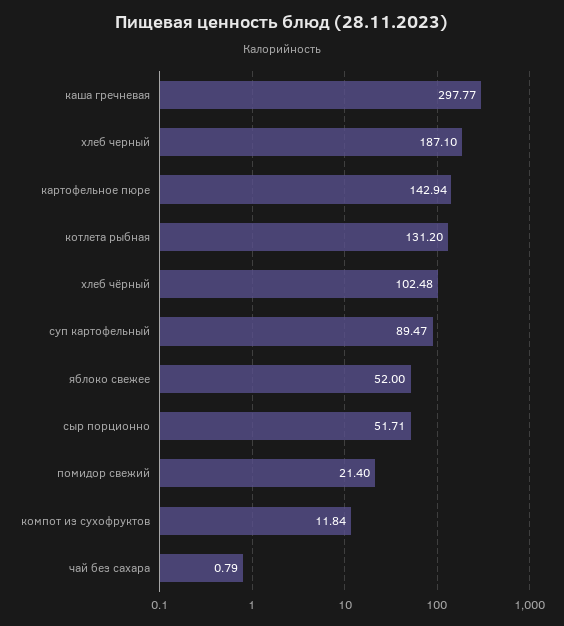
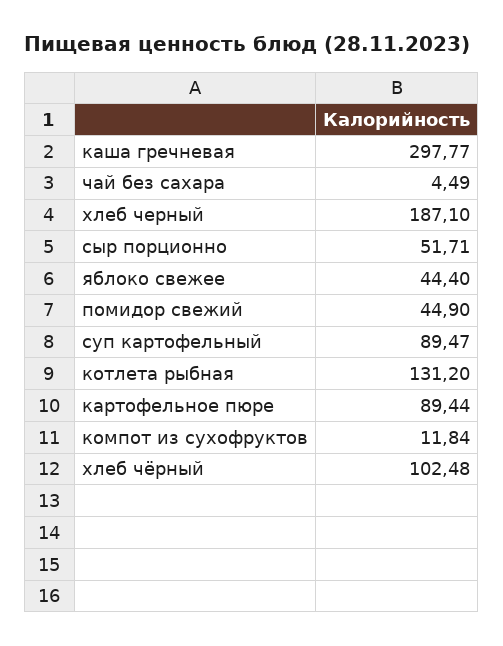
  {
    "каша гречневая": 297.77,
    "хлеб черный": 187.1,
-   "картофельное пюре": 142.94,
+   "картофельное пюре": 89.44,
    "котлета рыбная": 131.2,
    "хлеб чёрный": 102.48,
    "суп картофельный": 89.47,
-   "яблоко свежее": 52,
+   "яблоко свежее": 44.4,
    "сыр порционно": 51.71,
-   "помидор свежий": 21.4,
+   "помидор свежий": 44.9,
    "компот из сухофруктов": 11.84,
-   "чай без сахара": 0.79
+   "чай без сахара": 4.49
  }

